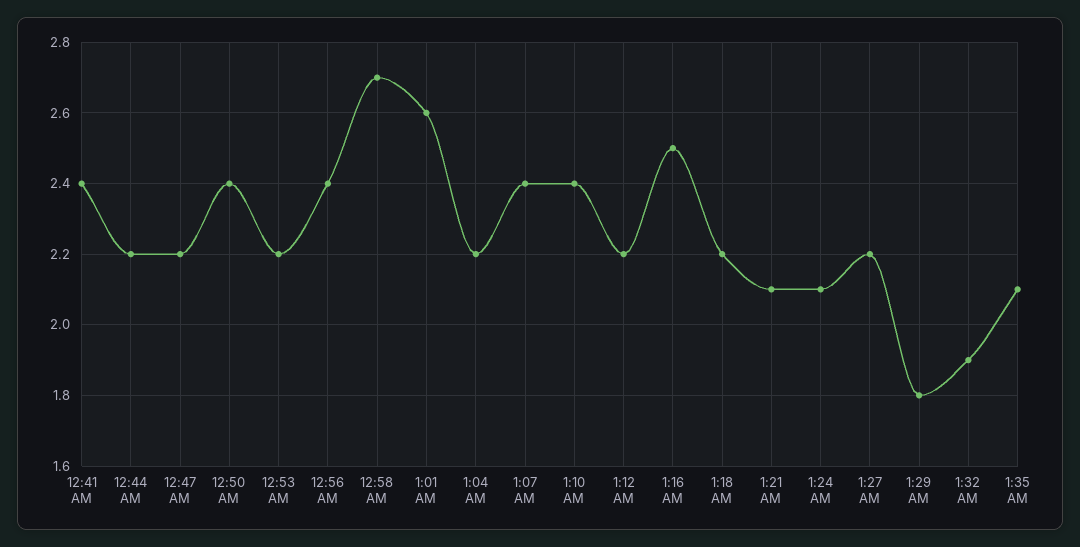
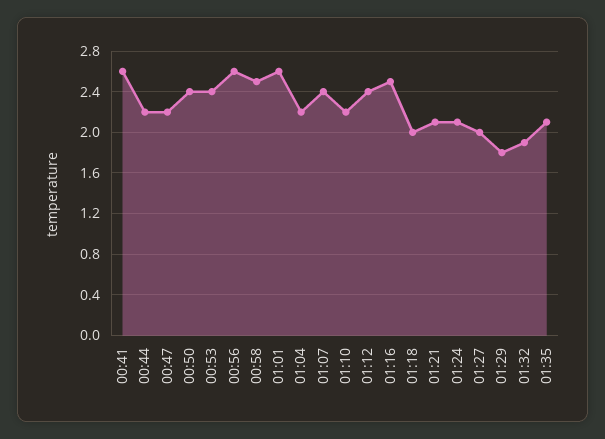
  {
-   "12:41 AM": 2.4,
+   "12:41 AM": 2.6,
    "12:44 AM": 2.2,
    "12:47 AM": 2.2,
    "12:50 AM": 2.4,
-   "12:53 AM": 2.2,
+   "12:53 AM": 2.4,
-   "12:56 AM": 2.4,
+   "12:56 AM": 2.6,
-   "12:58 AM": 2.7,
+   "12:58 AM": 2.5,
    "1:01 AM": 2.6,
    "1:04 AM": 2.2,
    "1:07 AM": 2.4,
-   "1:10 AM": 2.4,
+   "1:10 AM": 2.2,
-   "1:12 AM": 2.2,
+   "1:12 AM": 2.4,
    "1:16 AM": 2.5,
-   "1:18 AM": 2.2,
+   "1:18 AM": 2,
    "1:21 AM": 2.1,
    "1:24 AM": 2.1,
-   "1:27 AM": 2.2,
+   "1:27 AM": 2,
    "1:29 AM": 1.8,
    "1:32 AM": 1.9,
    "1:35 AM": 2.1
  }

